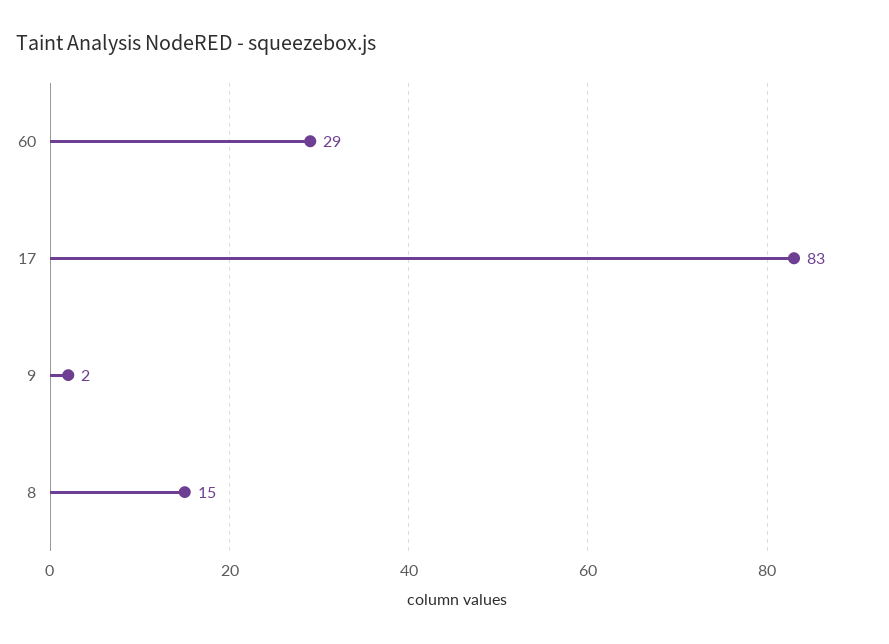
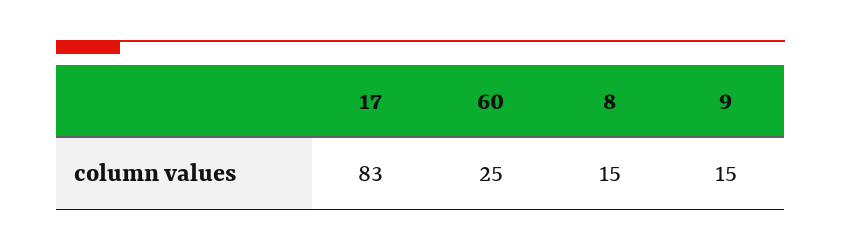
  {
-   "60": 29,
+   "60": 25,
    "17": 83,
-   "9": 2,
+   "9": 15,
    "8": 15
  }

